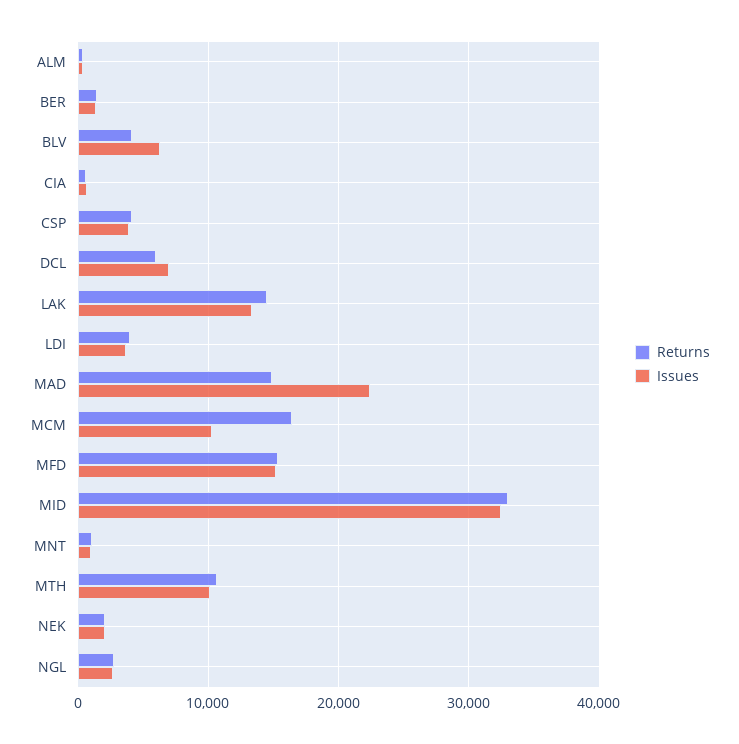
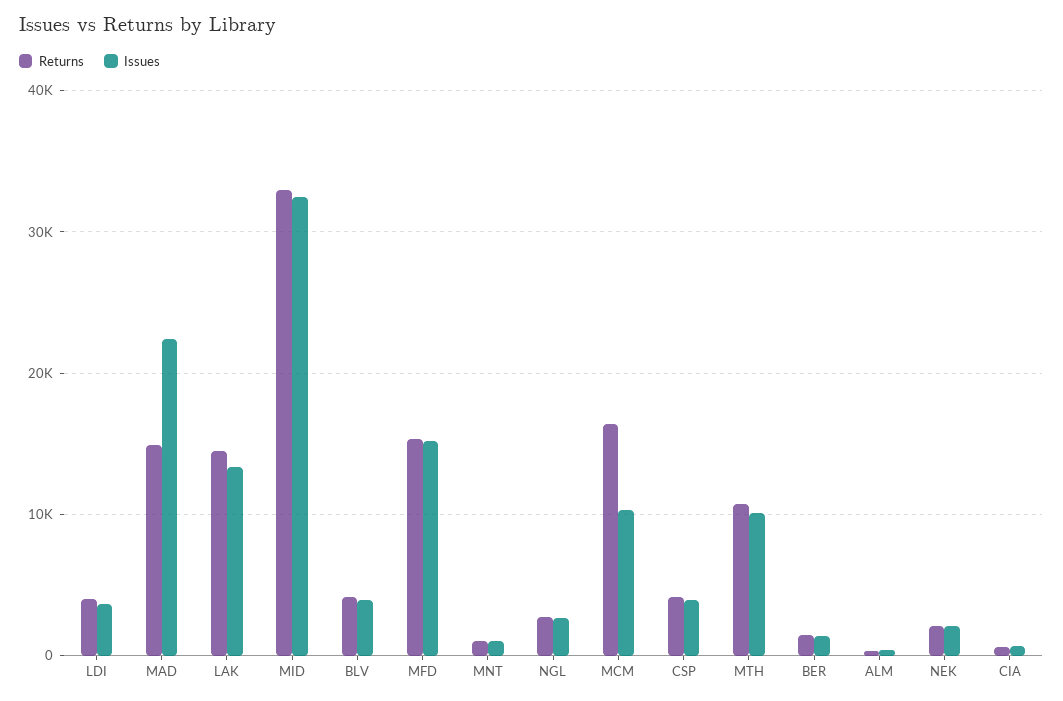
  {
    "Returns": {
      "ALM": 0,
      "BER": 1000,
      "BLV": 4000,
      "CIA": 1000,
      "CSP": 4000,
-     "DCL": 6000,
      "LAK": 14000,
      "LDI": 4000,
      "MAD": 15000,
      "MCM": 16000,
      "MFD": 15000,
      "MID": 33000,
      "MNT": 1000,
      "MTH": 11000,
      "NEK": 2000,
      "NGL": 3000
    },
    "Issues": {
      "ALM": 0,
      "BER": 1000,
-     "BLV": 6000,
+     "BLV": 4000,
      "CIA": 1000,
      "CSP": 4000,
-     "DCL": 7000,
      "LAK": 13000,
      "LDI": 4000,
      "MAD": 22000,
      "MCM": 10000,
      "MFD": 15000,
      "MID": 32000,
      "MNT": 1000,
      "MTH": 10000,
      "NEK": 2000,
      "NGL": 3000
    }
  }

